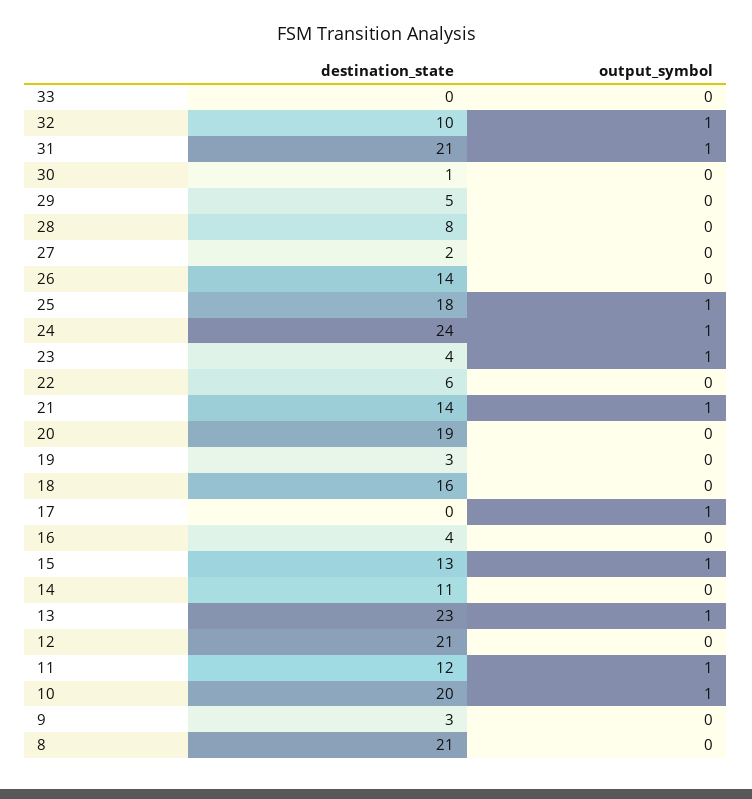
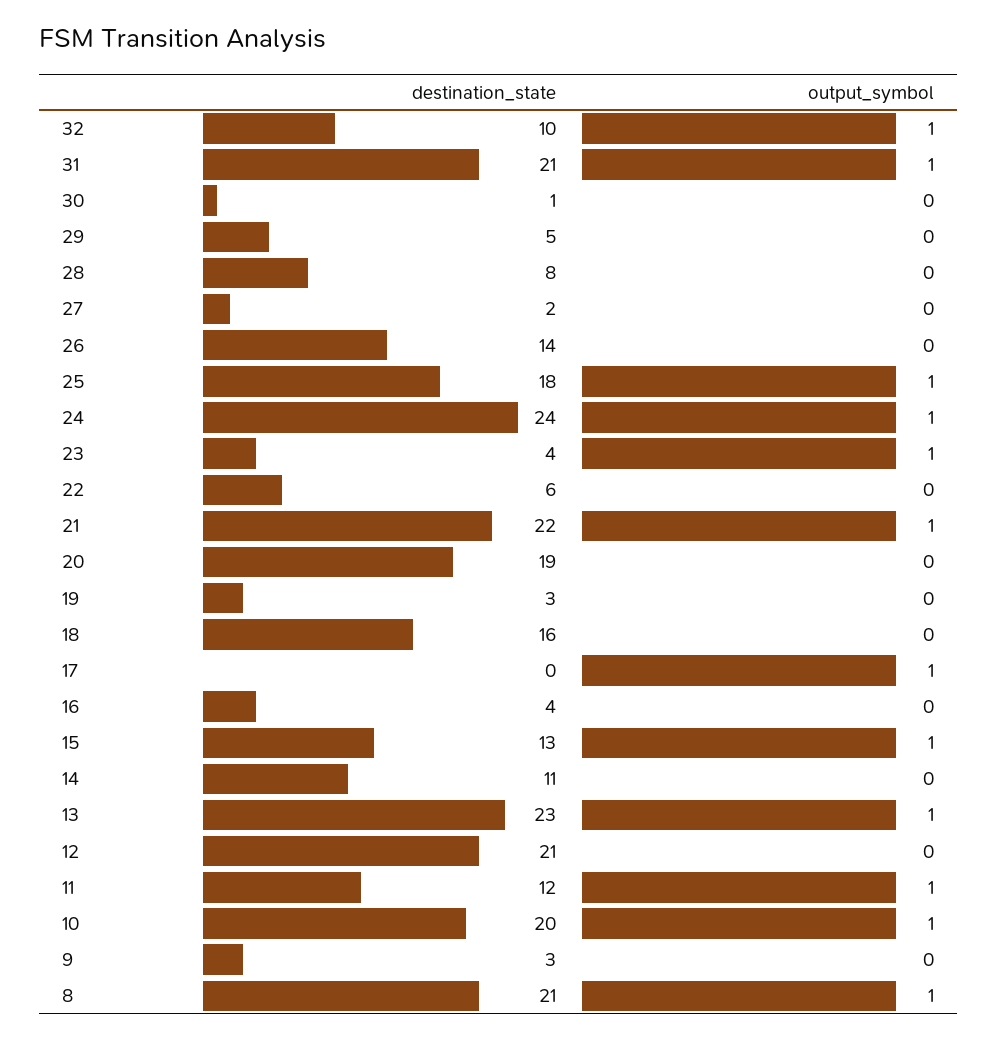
  {
    "destination_state": {
-     "33": 0,
      "32": 10,
      "31": 21,
      "30": 1,
      "29": 5,
      "28": 8,
      "27": 2,
      "26": 14,
      "25": 18,
      "24": 24,
      "23": 4,
      "22": 6,
-     "21": 14,
+     "21": 22,
      "20": 19,
      "19": 3,
      "18": 16,
      "17": 0,
      "16": 4,
      "15": 13,
      "14": 11,
      "13": 23,
      "12": 21,
      "11": 12,
      "10": 20,
      "9": 3,
      "8": 21
    },
    "output_symbol": {
-     "33": 0,
      "32": 1,
      "31": 1,
      "30": 0,
      "29": 0,
      "28": 0,
      "27": 0,
      "26": 0,
      "25": 1,
      "24": 1,
      "23": 1,
      "22": 0,
      "21": 1,
      "20": 0,
      "19": 0,
      "18": 0,
      "17": 1,
      "16": 0,
      "15": 1,
      "14": 0,
      "13": 1,
      "12": 0,
      "11": 1,
      "10": 1,
      "9": 0,
-     "8": 0
+     "8": 1
    }
  }

